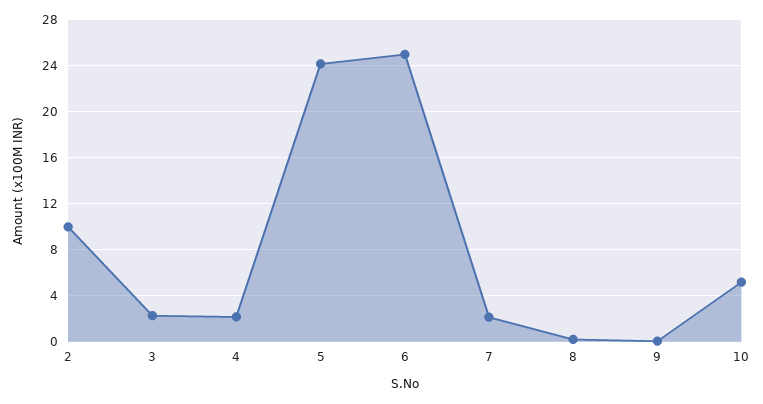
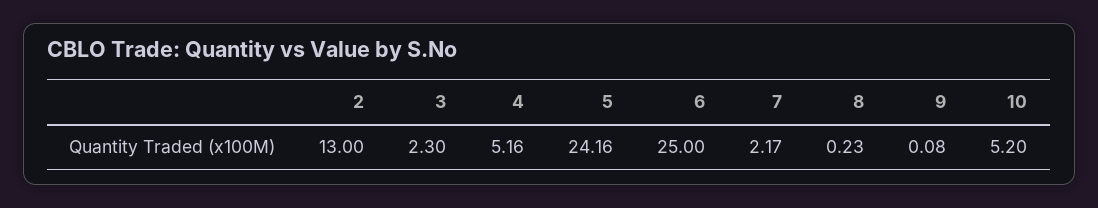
  {
-   "2": 10,
+   "2": 13,
    "3": 2.3,
-   "4": 2,
+   "4": 5.16,
    "5": 24.16,
    "6": 25,
    "7": 2.17,
    "8": 0.23,
    "9": 0.08,
    "10": 5.2
  }

